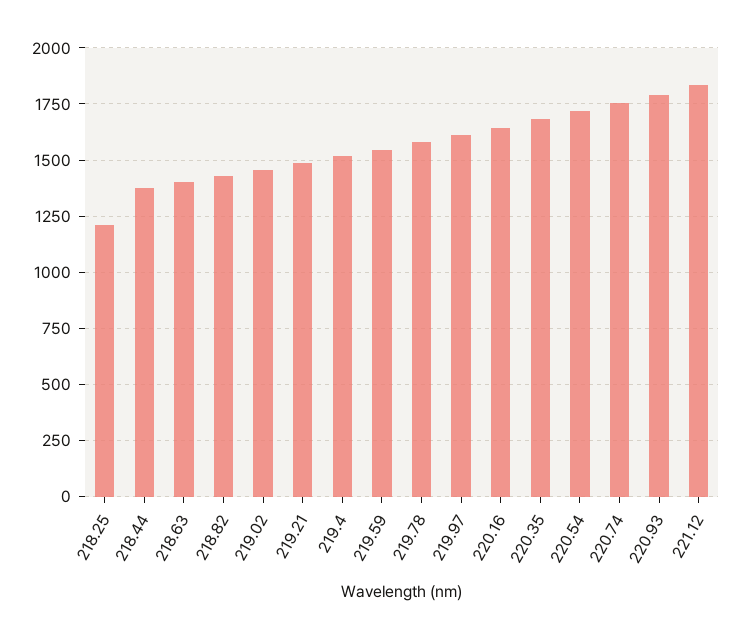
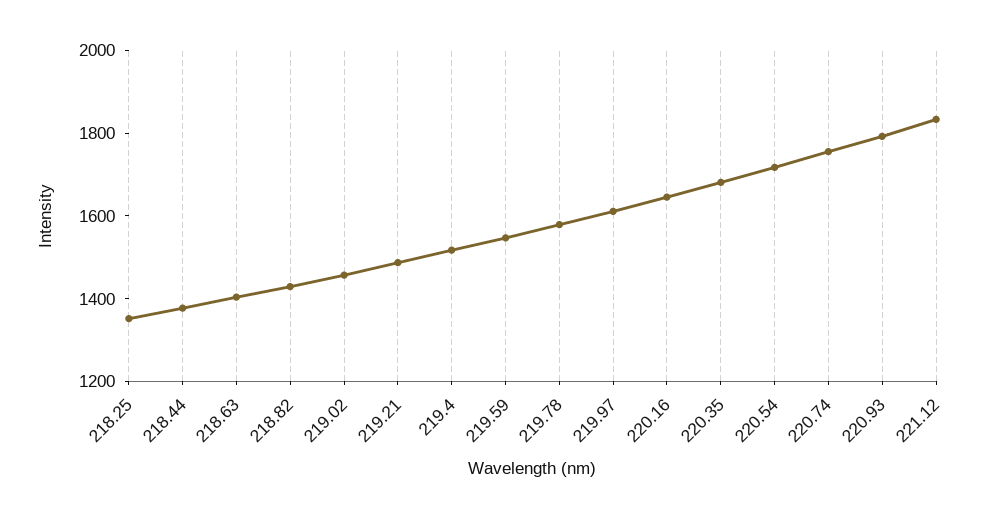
  {
-   "218.25": 1200,
+   "218.25": 1350,
    "218.44": 1400,
    "218.63": 1400,
    "218.82": 1450,
    "219.02": 1450,
    "219.21": 1500,
    "219.4": 1500,
    "219.59": 1550,
    "219.78": 1600,
    "219.97": 1600,
    "220.16": 1650,
    "220.35": 1700,
    "220.54": 1700,
    "220.74": 1750,
    "220.93": 1800,
    "221.12": 1850
  }

